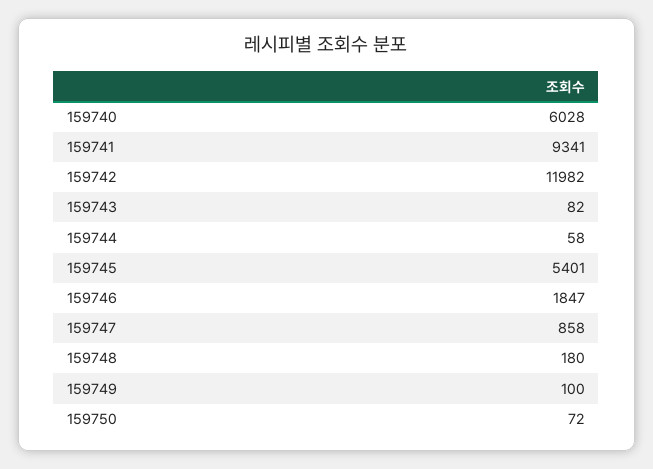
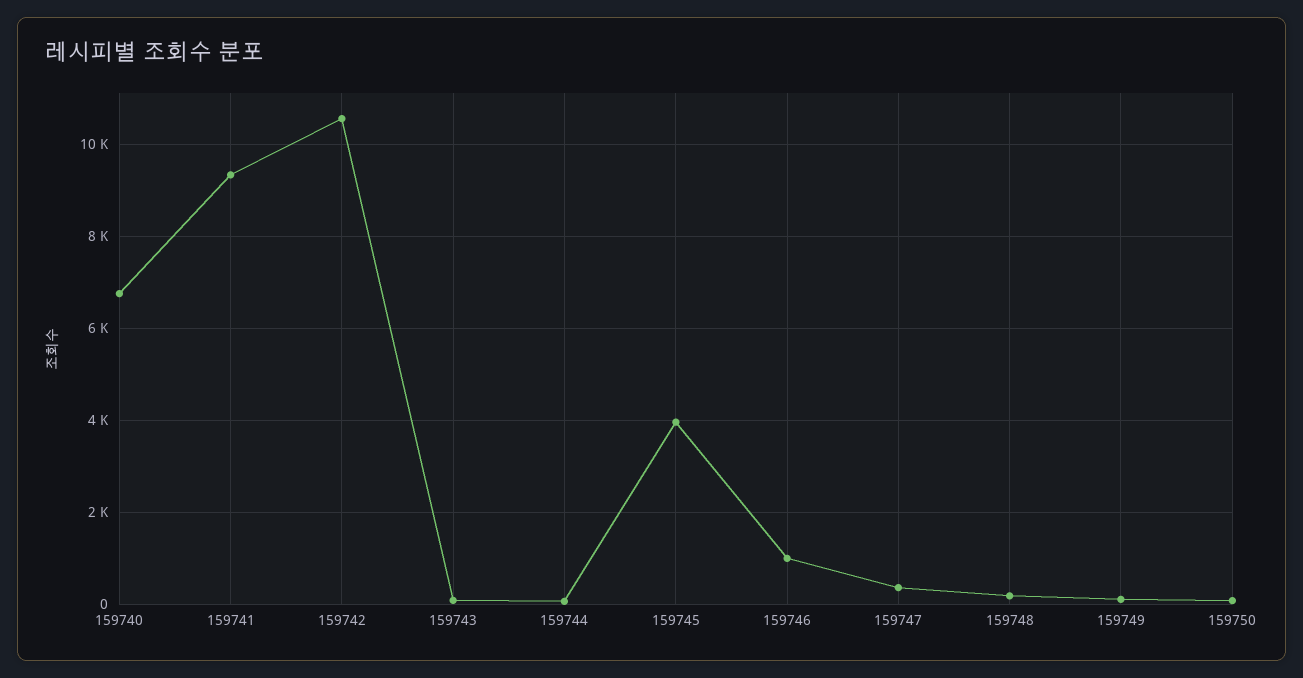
  {
-   "159740": 6028,
+   "159740": 6800,
    "159741": 9341,
-   "159742": 11982,
+   "159742": 10600,
    "159743": 82,
    "159744": 58,
-   "159745": 5401,
+   "159745": 4000,
-   "159746": 1847,
+   "159746": 1000,
-   "159747": 858,
+   "159747": 400,
    "159748": 180,
    "159749": 100,
    "159750": 72
  }

